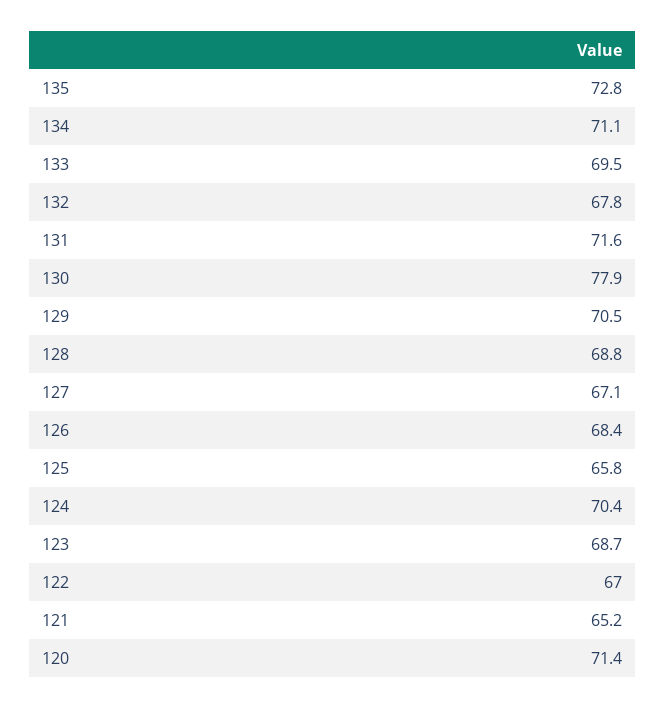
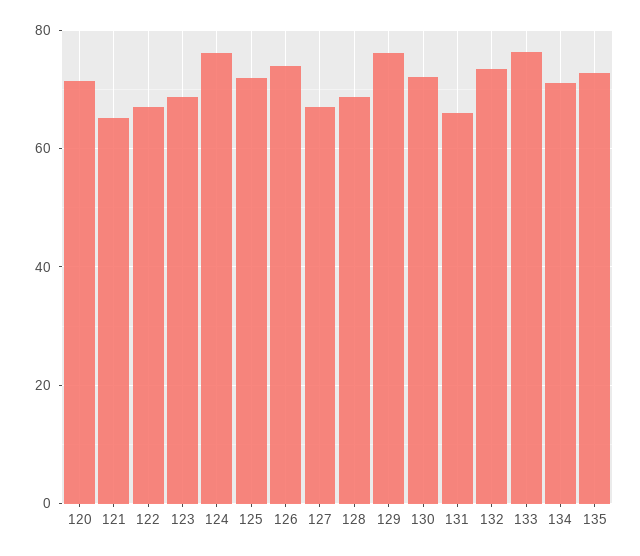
  {
    "135": 72.8,
    "134": 71.1,
-   "133": 69.5,
+   "133": 76,
-   "132": 67.8,
+   "132": 74,
-   "131": 71.6,
+   "131": 66,
-   "130": 77.9,
+   "130": 72,
-   "129": 70.5,
+   "129": 76,
    "128": 68.8,
    "127": 67.1,
-   "126": 68.4,
+   "126": 74,
-   "125": 65.8,
+   "125": 72,
-   "124": 70.4,
+   "124": 76,
    "123": 68.7,
    "122": 67,
    "121": 65.2,
    "120": 71.4
  }

